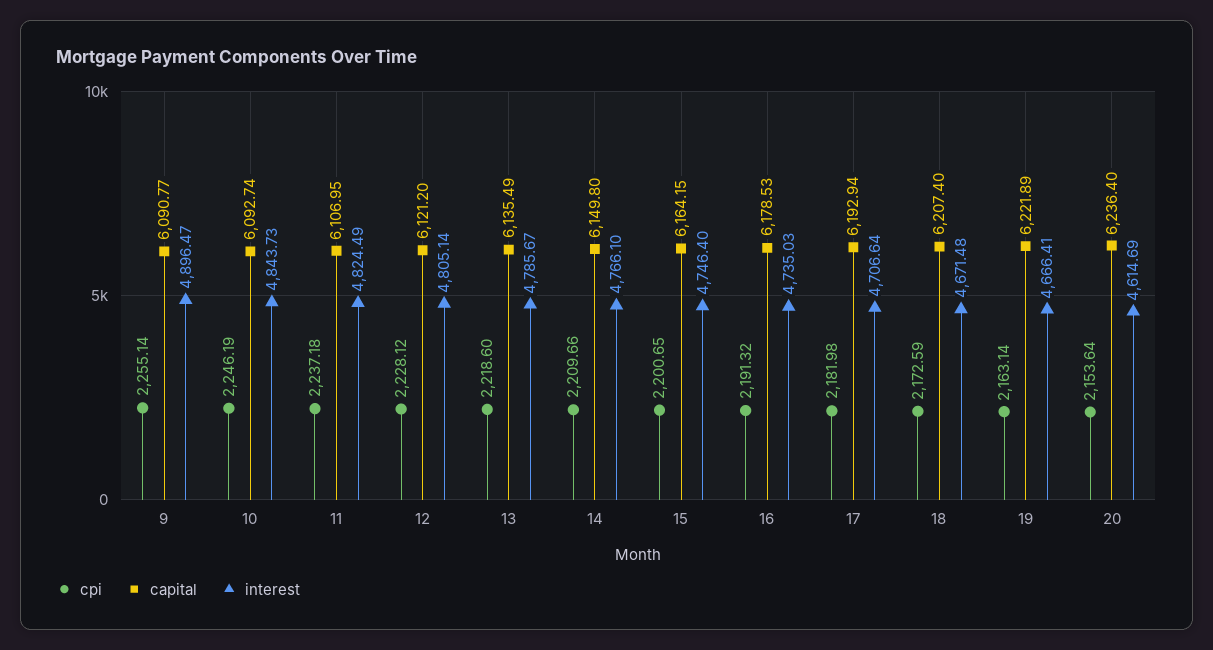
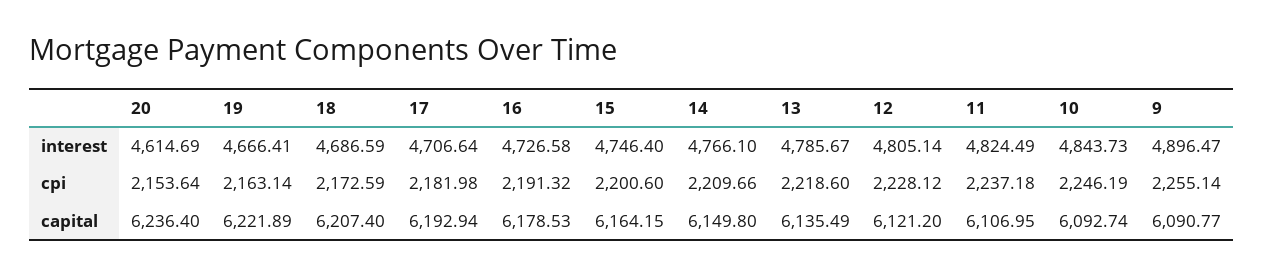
  {
    "cpi": {
      "9": 2255.14,
      "10": 2246.19,
      "11": 2237.18,
      "12": 2228.12,
      "13": 2218.6,
      "14": 2209.66,
-     "15": 2200.65,
+     "15": 2200.6,
      "16": 2191.32,
      "17": 2181.98,
      "18": 2172.59,
      "19": 2163.14,
      "20": 2153.64
    },
    "capital": {
      "9": 6090.77,
      "10": 6092.74,
      "11": 6106.95,
      "12": 6121.2,
      "13": 6135.49,
      "14": 6149.8,
      "15": 6164.15,
      "16": 6178.53,
      "17": 6192.94,
      "18": 6207.4,
      "19": 6221.89,
      "20": 6236.4
    },
    "interest": {
      "9": 4896.47,
      "10": 4843.73,
      "11": 4824.49,
      "12": 4805.14,
      "13": 4785.67,
      "14": 4766.1,
      "15": 4746.4,
-     "16": 4735.03,
+     "16": 4726.58,
      "17": 4706.64,
-     "18": 4671.48,
+     "18": 4686.59,
      "19": 4666.41,
      "20": 4614.69
    }
  }

